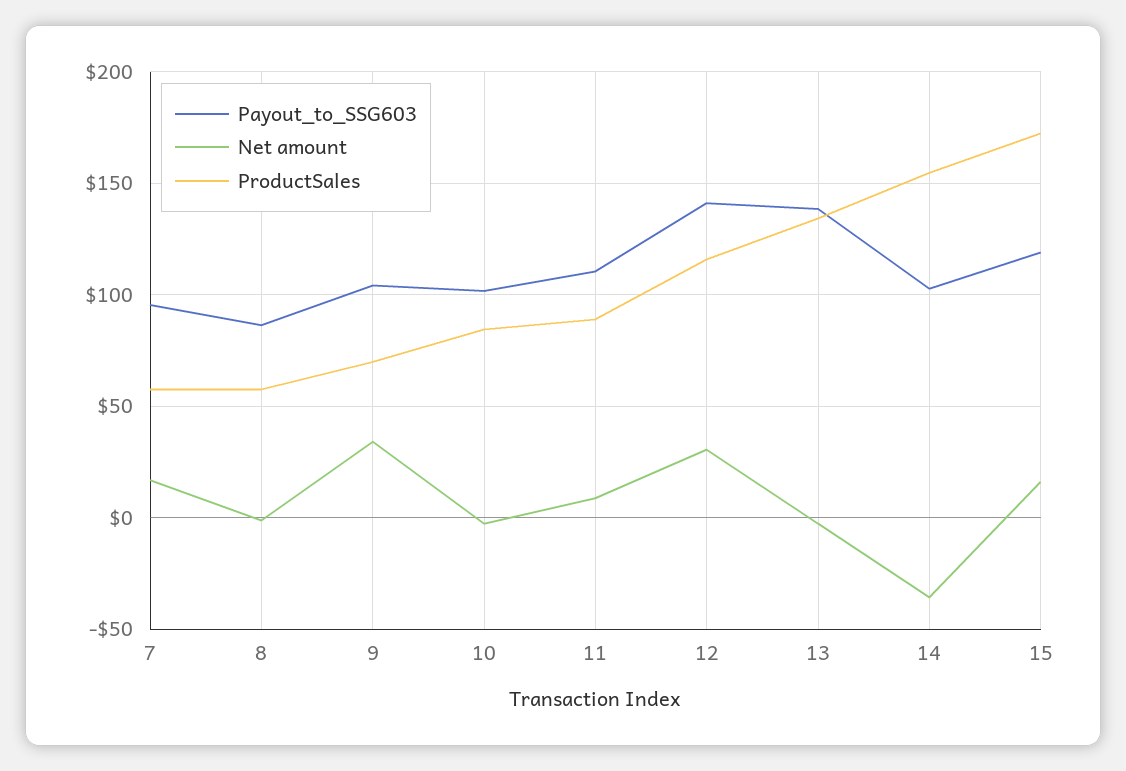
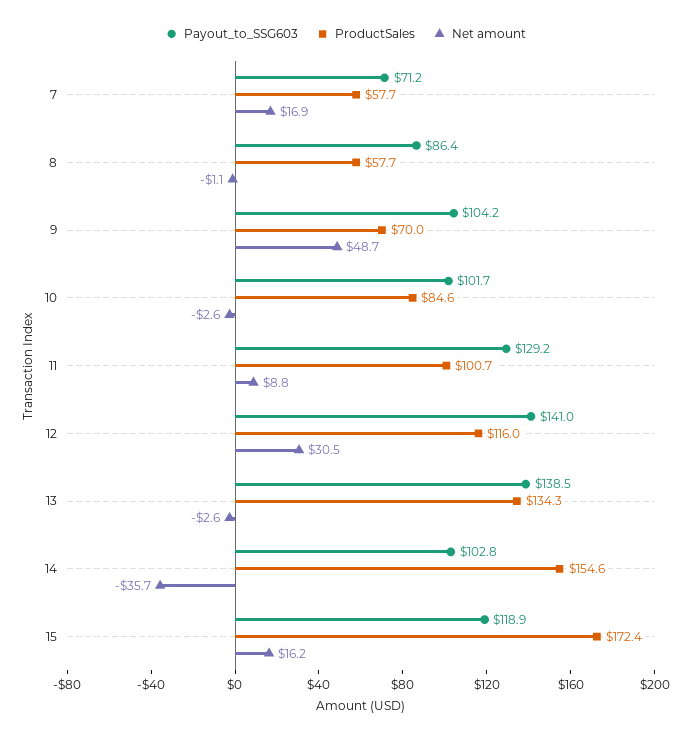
  {
    "Payout_to_SSG603": {
-     "7": 95,
+     "7": 71.2,
      "8": 86.4,
      "9": 104.2,
      "10": 101.7,
-     "11": 110,
+     "11": 129.2,
      "12": 141,
      "13": 138.5,
      "14": 102.8,
      "15": 118.9
    },
    "Net amount": {
      "7": 16.9,
      "8": -1.1,
-     "9": 35,
+     "9": 48.7,
      "10": -2.6,
      "11": 8.8,
      "12": 30.5,
      "13": -2.6,
      "14": -35.7,
      "15": 16.2
    },
    "ProductSales": {
      "7": 57.7,
      "8": 57.7,
      "9": 70,
      "10": 84.6,
-     "11": 90,
+     "11": 100.7,
      "12": 116,
      "13": 134.3,
      "14": 154.6,
      "15": 172.4
    }
  }

